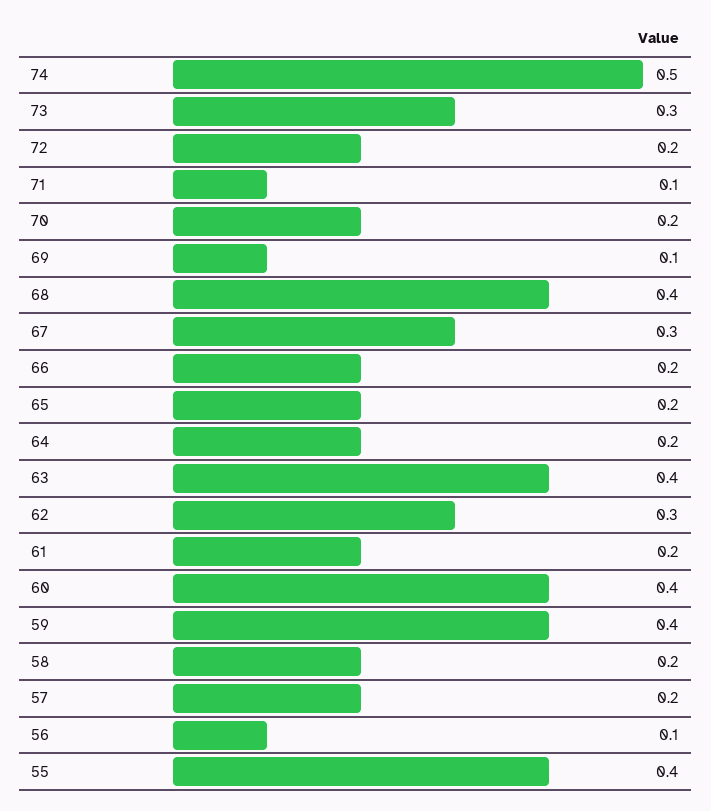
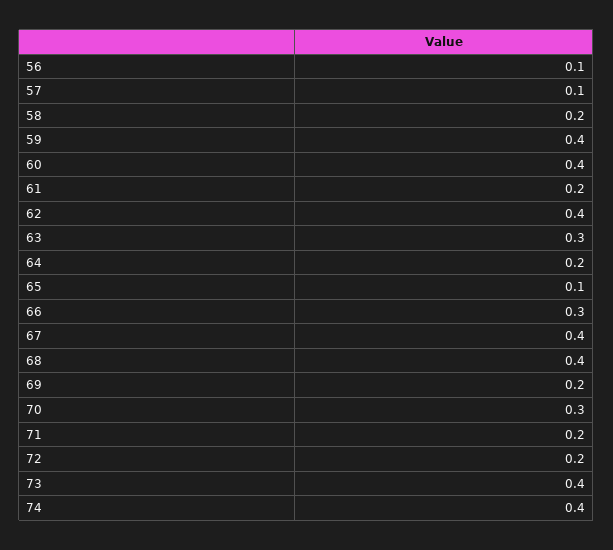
  {
-   "74": 0.5,
+   "74": 0.4,
-   "73": 0.3,
+   "73": 0.4,
    "72": 0.2,
-   "71": 0.1,
+   "71": 0.2,
-   "70": 0.2,
+   "70": 0.3,
-   "69": 0.1,
+   "69": 0.2,
    "68": 0.4,
-   "67": 0.3,
+   "67": 0.4,
-   "66": 0.2,
+   "66": 0.3,
-   "65": 0.2,
+   "65": 0.1,
    "64": 0.2,
-   "63": 0.4,
+   "63": 0.3,
-   "62": 0.3,
+   "62": 0.4,
    "61": 0.2,
    "60": 0.4,
    "59": 0.4,
    "58": 0.2,
-   "57": 0.2,
+   "57": 0.1,
-   "56": 0.1,
+   "56": 0.1
-   "55": 0.4
  }

